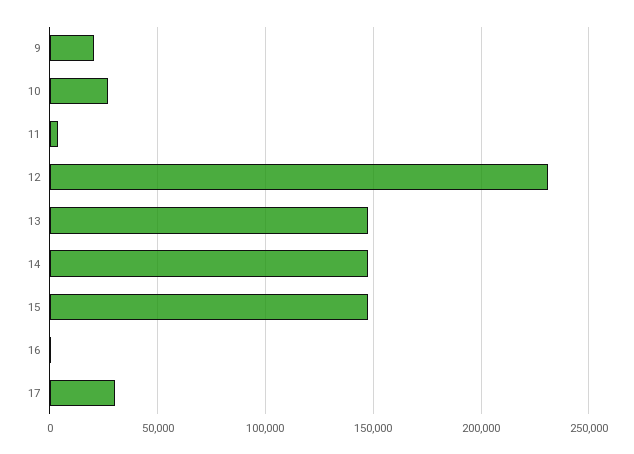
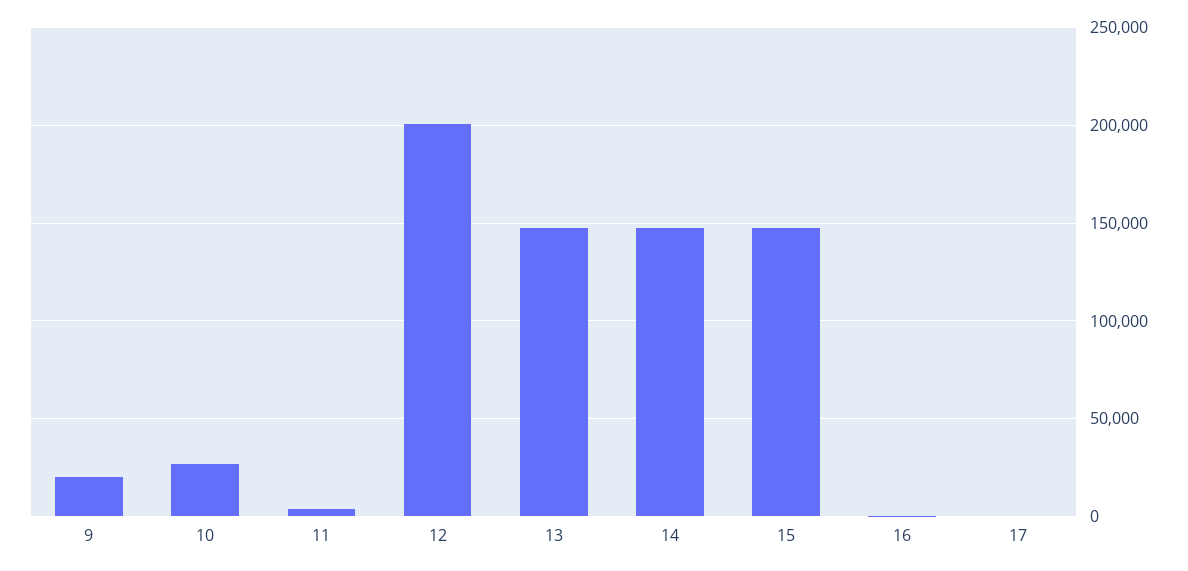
  {
    "9": 20000,
    "10": 25000,
    "11": 5000,
-   "12": 230000,
+   "12": 200000,
    "13": 150000,
    "14": 150000,
    "15": 145000,
    "16": 0,
-   "17": 30000
+   "17": 0
  }

